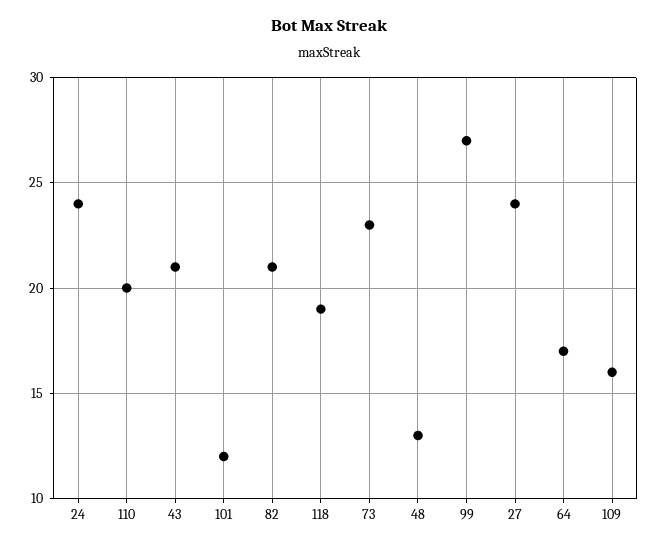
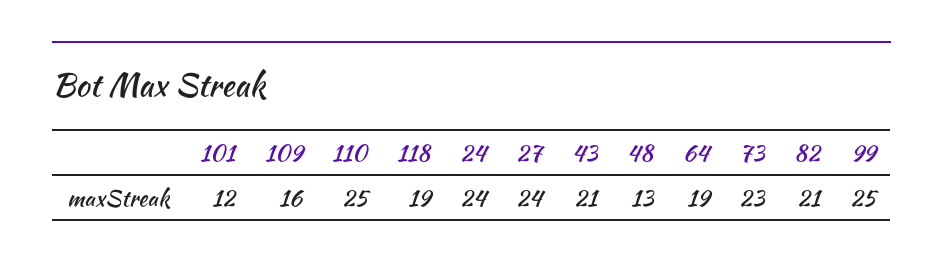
  {
    "24": 24,
-   "110": 20,
+   "110": 25,
    "43": 21,
    "101": 12,
    "82": 21,
    "118": 19,
    "73": 23,
    "48": 13,
-   "99": 27,
+   "99": 25,
    "27": 24,
-   "64": 17,
+   "64": 19,
    "109": 16
  }

